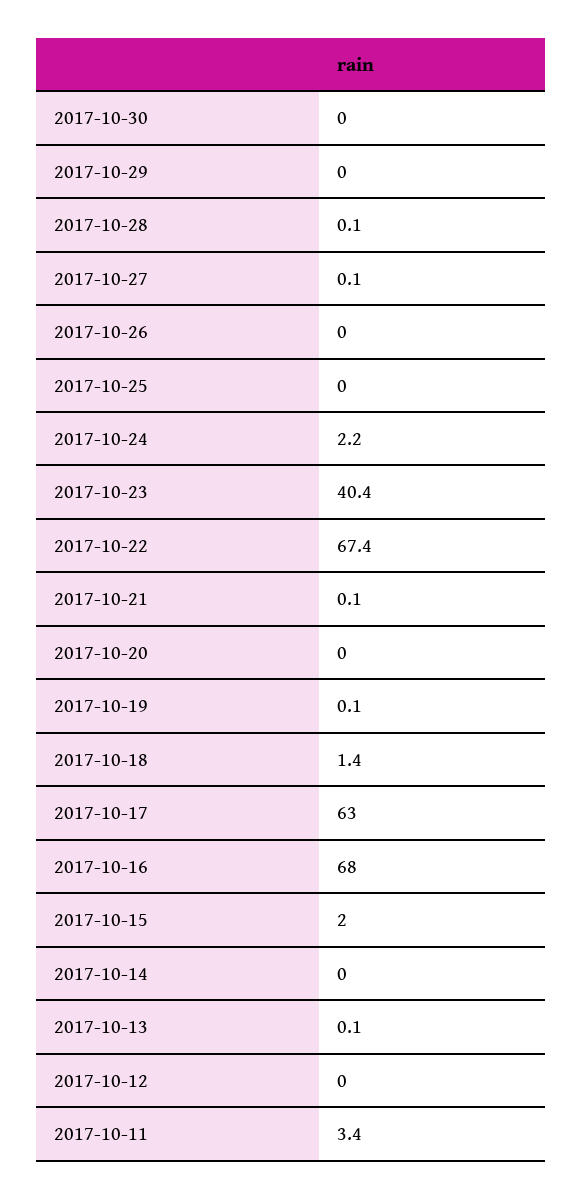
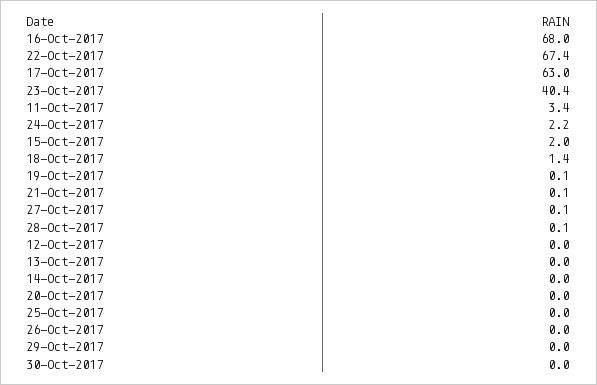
  {
    "2017-10-30": 0,
    "2017-10-29": 0,
    "2017-10-28": 0.1,
    "2017-10-27": 0.1,
    "2017-10-26": 0,
    "2017-10-25": 0,
    "2017-10-24": 2.2,
    "2017-10-23": 40.4,
    "2017-10-22": 67.4,
    "2017-10-21": 0.1,
    "2017-10-20": 0,
    "2017-10-19": 0.1,
    "2017-10-18": 1.4,
    "2017-10-17": 63,
    "2017-10-16": 68,
    "2017-10-15": 2,
    "2017-10-14": 0,
-   "2017-10-13": 0.1,
+   "2017-10-13": 0,
    "2017-10-12": 0,
    "2017-10-11": 3.4
  }

